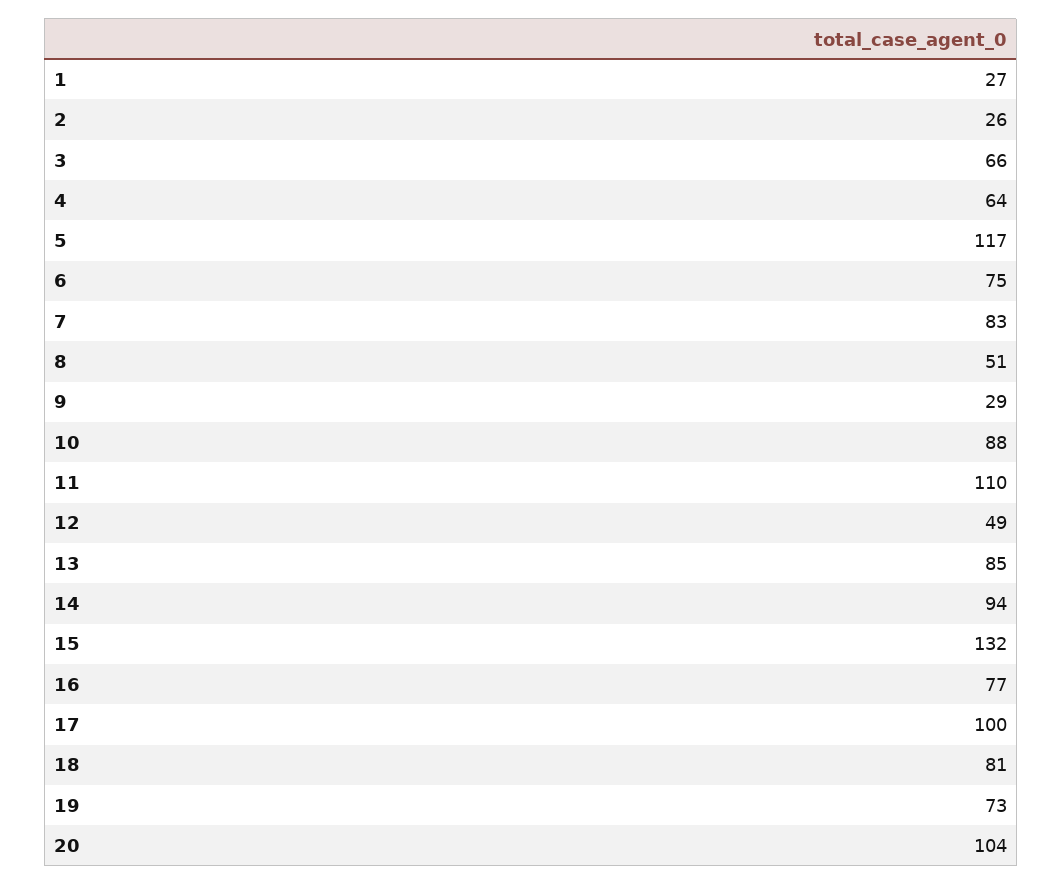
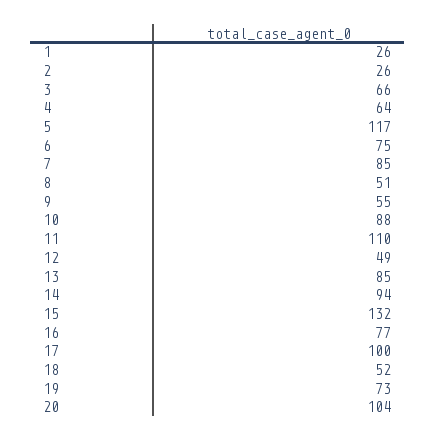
  {
-   "1": 27,
+   "1": 26,
    "2": 26,
    "3": 66,
    "4": 64,
    "5": 117,
    "6": 75,
-   "7": 83,
+   "7": 85,
    "8": 51,
-   "9": 29,
+   "9": 55,
    "10": 88,
    "11": 110,
    "12": 49,
    "13": 85,
    "14": 94,
    "15": 132,
    "16": 77,
    "17": 100,
-   "18": 81,
+   "18": 52,
    "19": 73,
    "20": 104
  }

